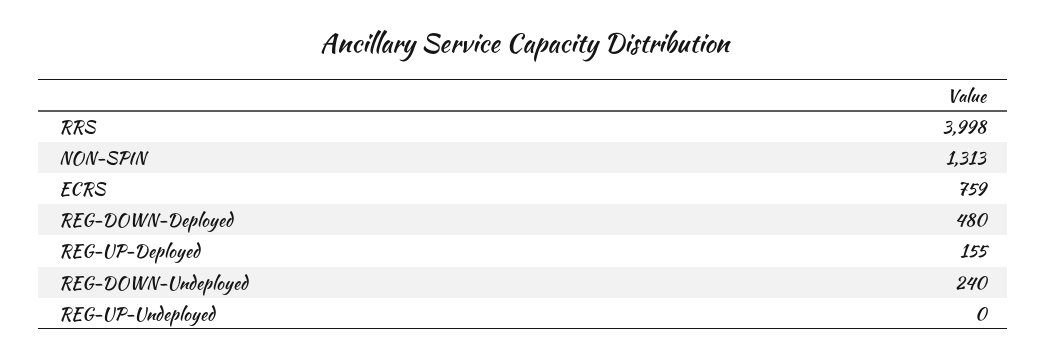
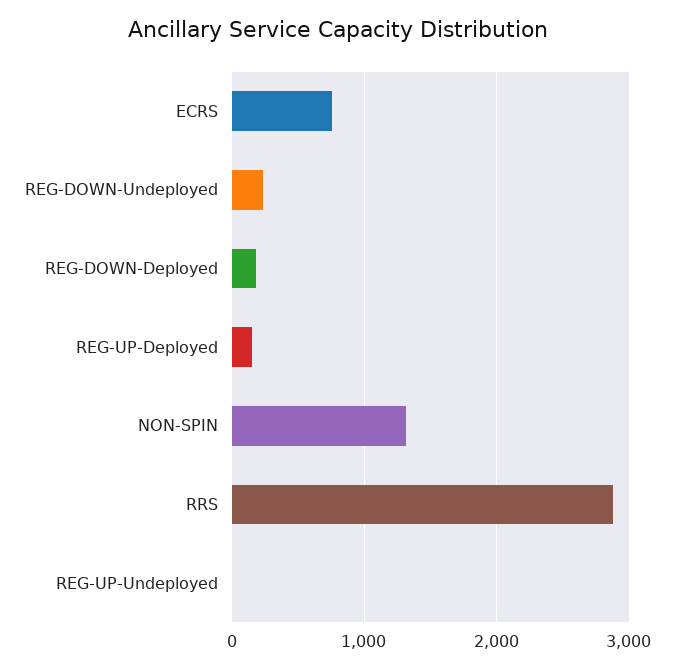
  {
-   "RRS": 3998,
+   "RRS": 2900,
    "NON-SPIN": 1313,
    "ECRS": 759,
-   "REG-DOWN-Deployed": 480,
+   "REG-DOWN-Deployed": 200,
    "REG-UP-Deployed": 155,
    "REG-DOWN-Undeployed": 240,
    "REG-UP-Undeployed": 0
  }

